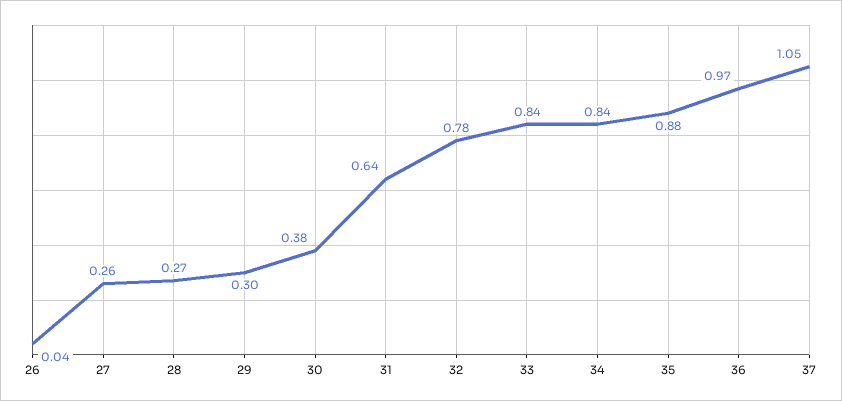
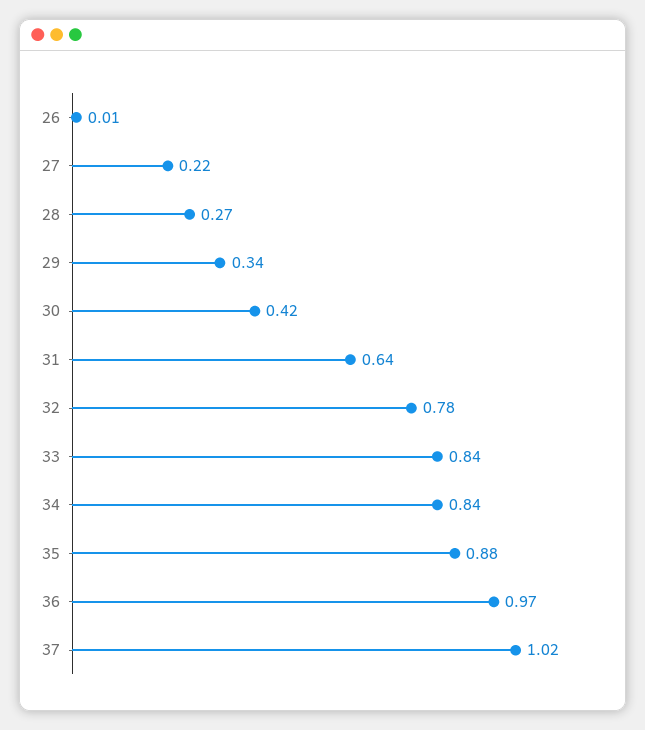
  {
-   "26": 0.04,
+   "26": 0.01,
-   "27": 0.26,
+   "27": 0.22,
    "28": 0.27,
-   "29": 0.3,
+   "29": 0.34,
-   "30": 0.38,
+   "30": 0.42,
    "31": 0.64,
    "32": 0.78,
    "33": 0.84,
    "34": 0.84,
    "35": 0.88,
    "36": 0.97,
-   "37": 1.05
+   "37": 1.02
  }

